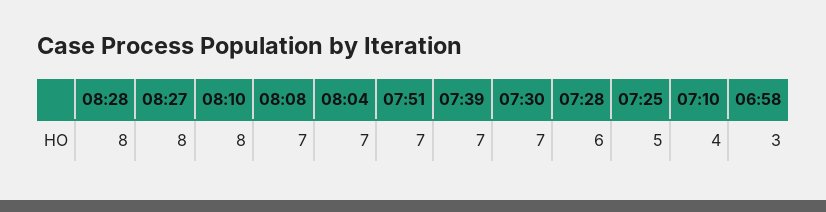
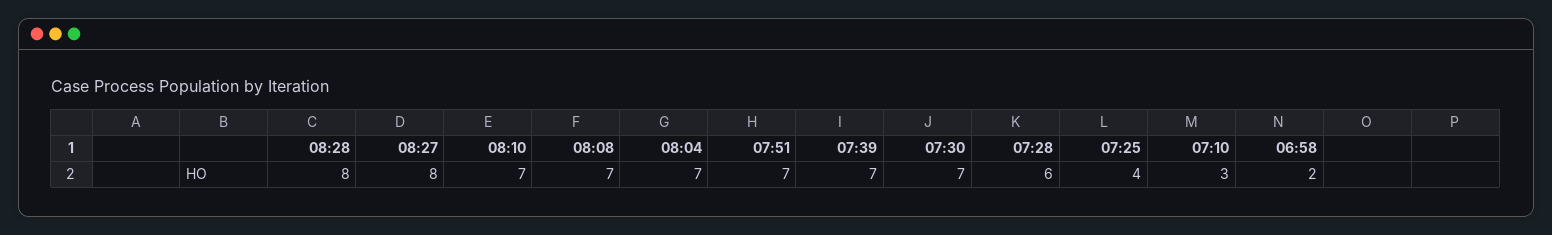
  {
    "08:28": 8,
    "08:27": 8,
-   "08:10": 8,
+   "08:10": 7,
    "08:08": 7,
    "08:04": 7,
    "07:51": 7,
    "07:39": 7,
    "07:30": 7,
    "07:28": 6,
-   "07:25": 5,
+   "07:25": 4,
-   "07:10": 4,
+   "07:10": 3,
-   "06:58": 3
+   "06:58": 2
  }

